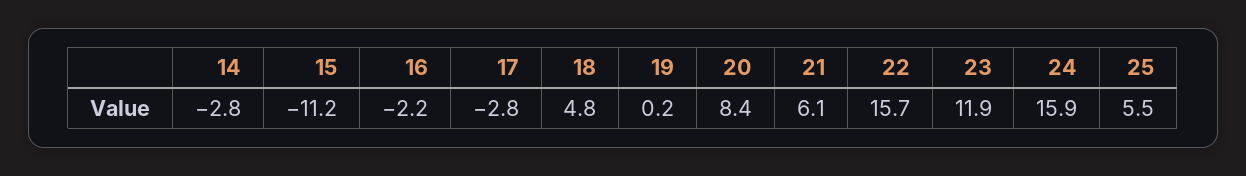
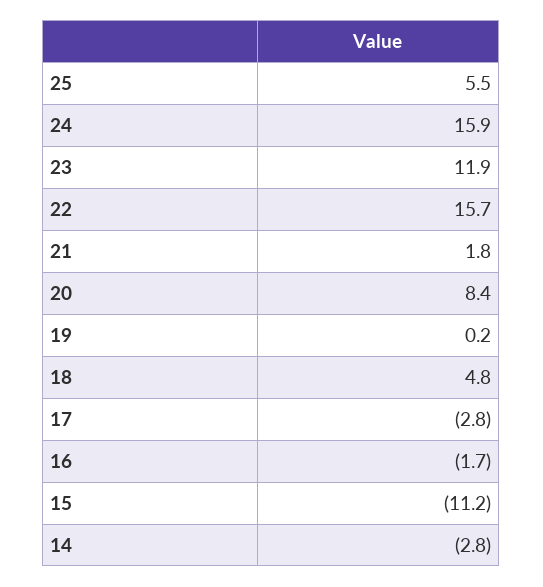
  {
    "14": -2.8,
    "15": -11.2,
-   "16": -2.2,
+   "16": -1.7,
    "17": -2.8,
    "18": 4.8,
    "19": 0.2,
    "20": 8.4,
-   "21": 6.1,
+   "21": 1.8,
    "22": 15.7,
    "23": 11.9,
    "24": 15.9,
    "25": 5.5
  }

